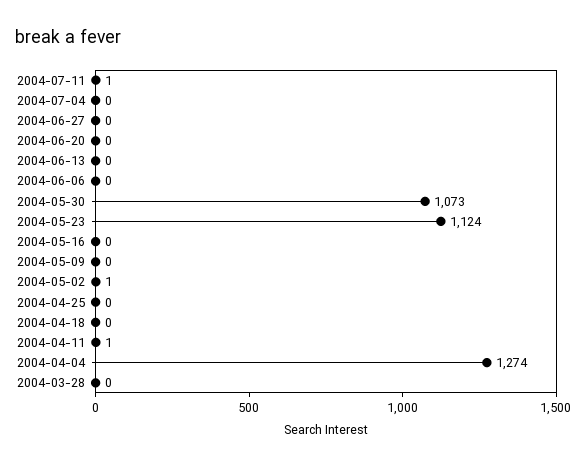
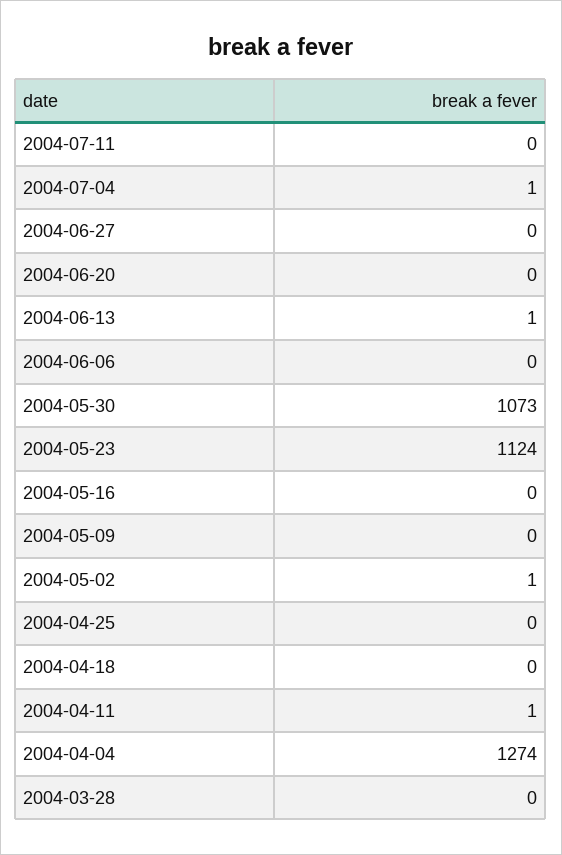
  {
-   "2004-07-11": 1,
+   "2004-07-11": 0,
-   "2004-07-04": 0,
+   "2004-07-04": 1,
    "2004-06-27": 0,
    "2004-06-20": 0,
-   "2004-06-13": 0,
+   "2004-06-13": 1,
    "2004-06-06": 0,
    "2004-05-30": 1073,
    "2004-05-23": 1124,
    "2004-05-16": 0,
    "2004-05-09": 0,
    "2004-05-02": 1,
    "2004-04-25": 0,
    "2004-04-18": 0,
    "2004-04-11": 1,
    "2004-04-04": 1274,
    "2004-03-28": 0
  }

